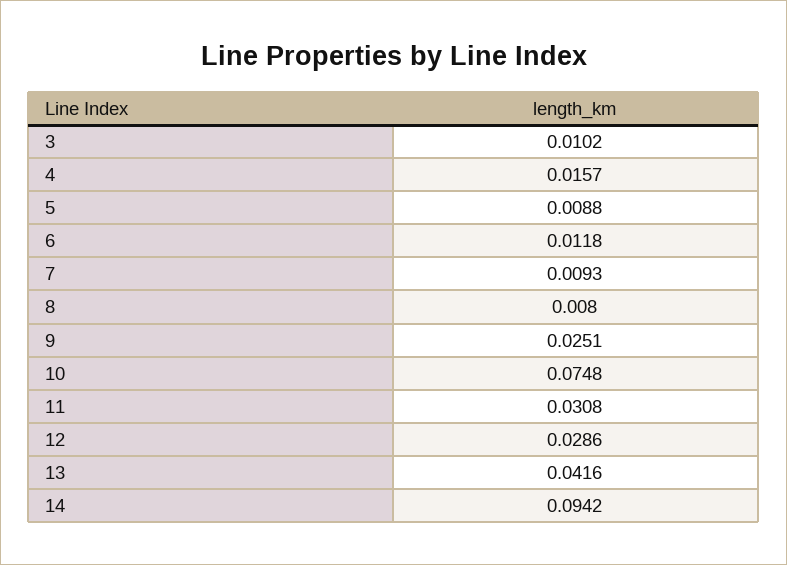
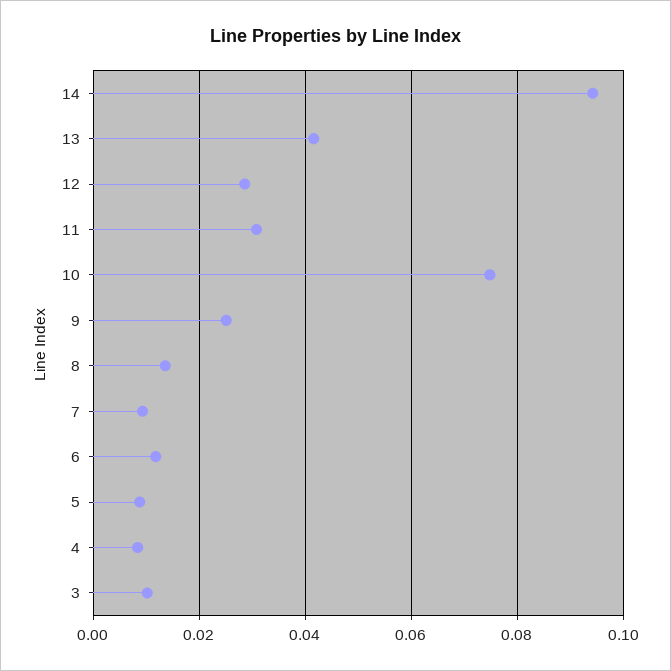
  {
    "3": 0.0102,
-   "4": 0.0157,
+   "4": 0.008,
    "5": 0.0088,
    "6": 0.0118,
    "7": 0.0093,
-   "8": 0.008,
+   "8": 0.014,
    "9": 0.0251,
    "10": 0.0748,
    "11": 0.0308,
    "12": 0.0286,
    "13": 0.0416,
    "14": 0.0942
  }

